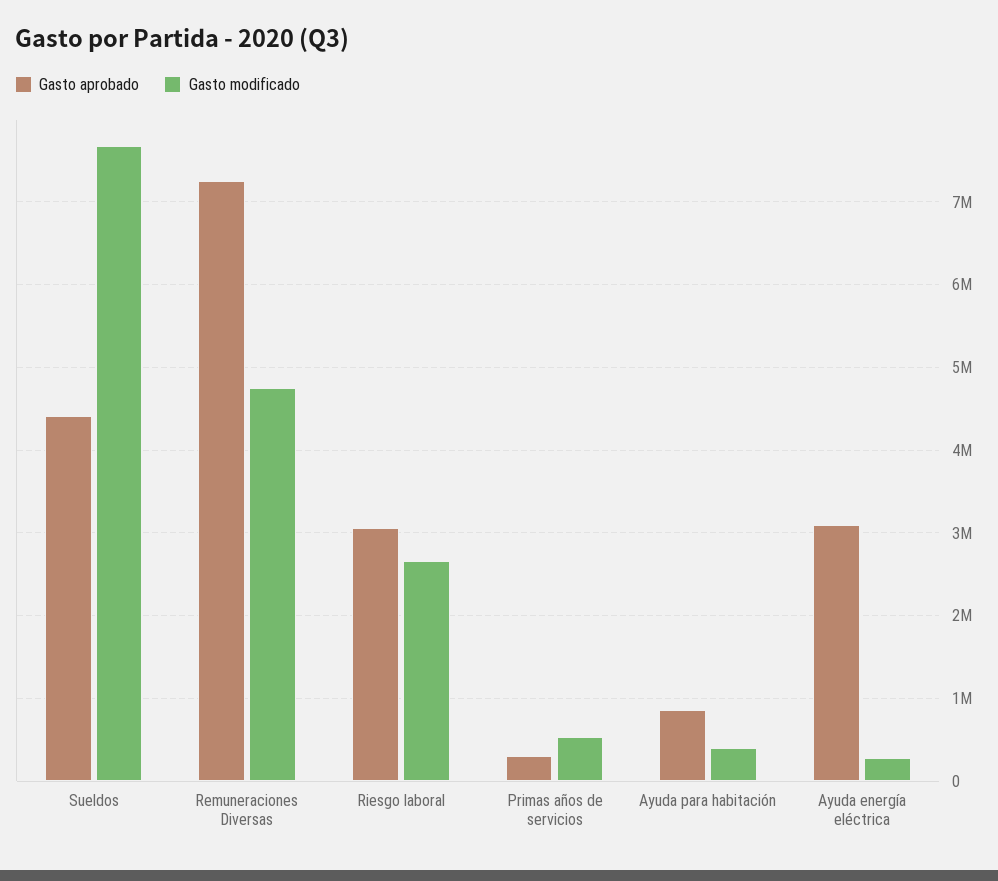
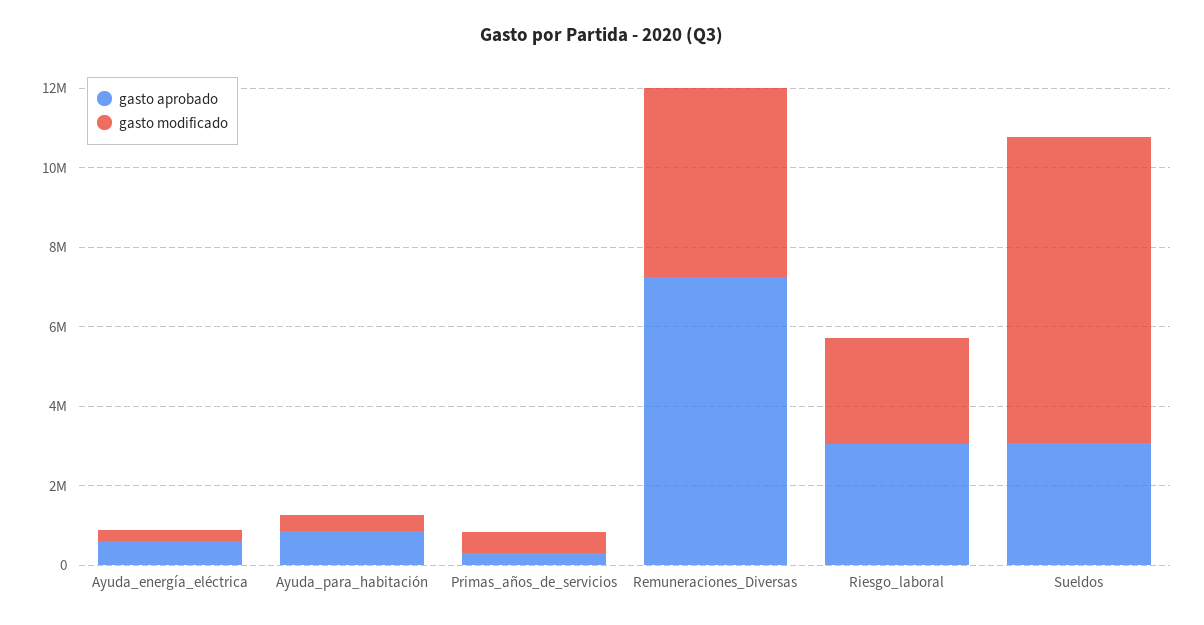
  {
    "Gasto aprobado": {
-     "Sueldos": 4400000,
+     "Sueldos": 3000000,
      "Remuneraciones Diversas": 7300000,
      "Riesgo laboral": 3100000,
      "Primas años de servicios": 300000,
      "Ayuda para habitación": 900000,
-     "Ayuda energía eléctrica": 3100000
+     "Ayuda energía eléctrica": 500000
    },
    "Gasto modificado": {
      "Sueldos": 7700000,
      "Remuneraciones Diversas": 4800000,
      "Riesgo laboral": 2700000,
      "Primas años de servicios": 500000,
      "Ayuda para habitación": 400000,
      "Ayuda energía eléctrica": 300000
    }
  }

